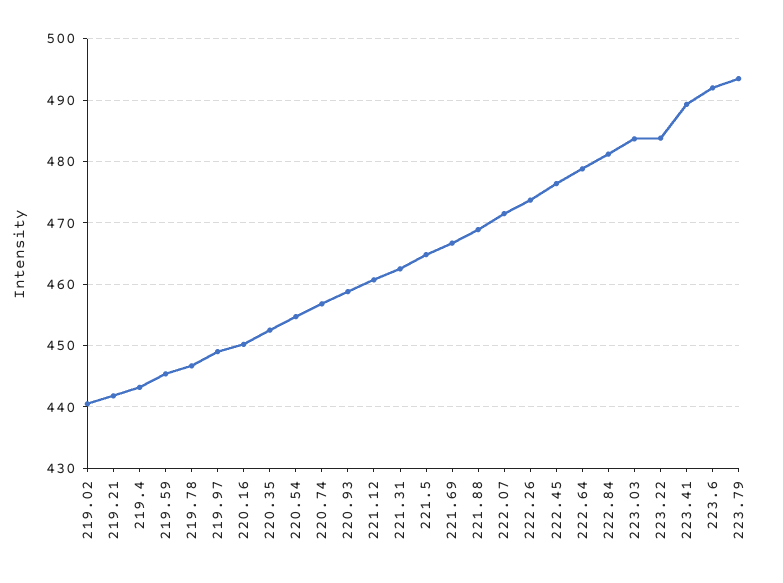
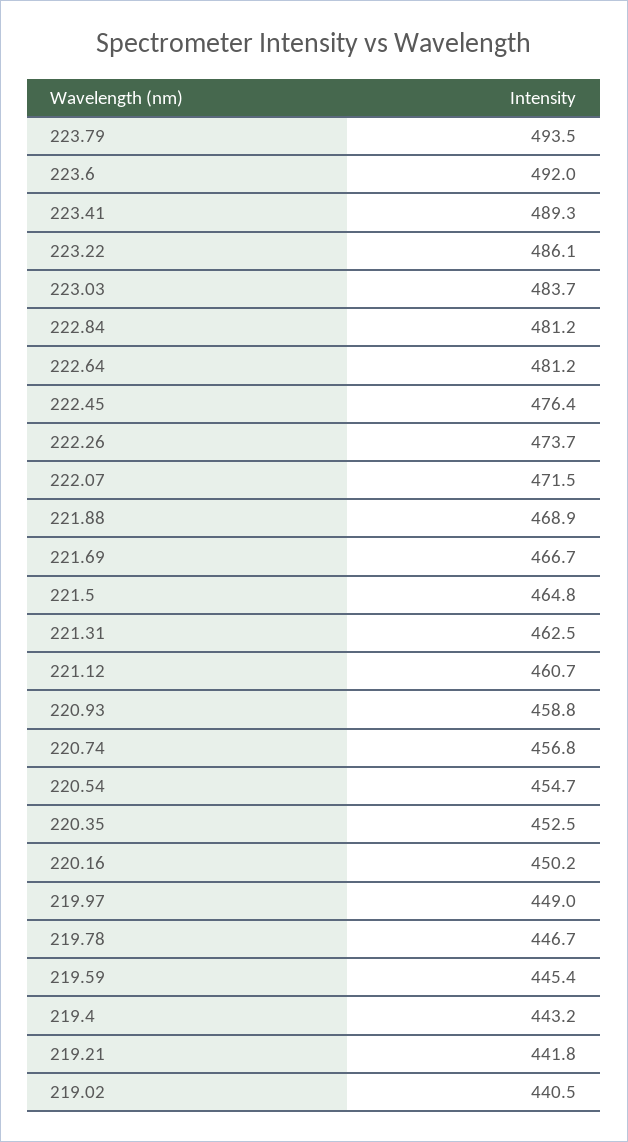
  {
    "219.02": 440.5,
    "219.21": 441.8,
    "219.4": 443.2,
    "219.59": 445.4,
    "219.78": 446.7,
    "219.97": 449,
    "220.16": 450.2,
    "220.35": 452.5,
    "220.54": 454.7,
    "220.74": 456.8,
    "220.93": 458.8,
    "221.12": 460.7,
    "221.31": 462.5,
    "221.5": 464.8,
    "221.69": 466.7,
    "221.88": 468.9,
    "222.07": 471.5,
    "222.26": 473.7,
    "222.45": 476.4,
-   "222.64": 479,
+   "222.64": 481.2,
    "222.84": 481.2,
    "223.03": 483.7,
-   "223.22": 484,
+   "223.22": 486.1,
    "223.41": 489.3,
    "223.6": 492,
    "223.79": 493.5
  }

